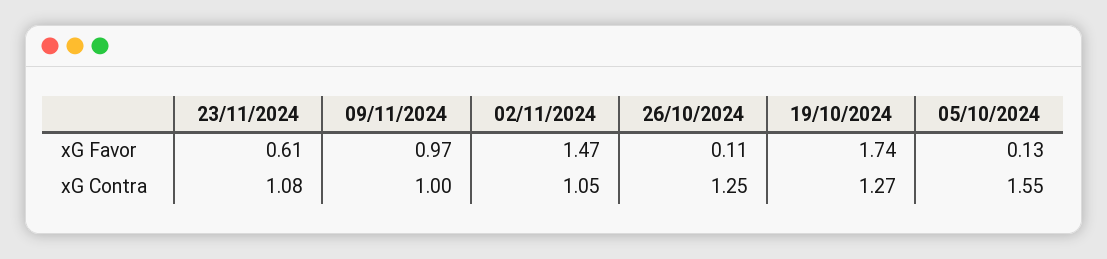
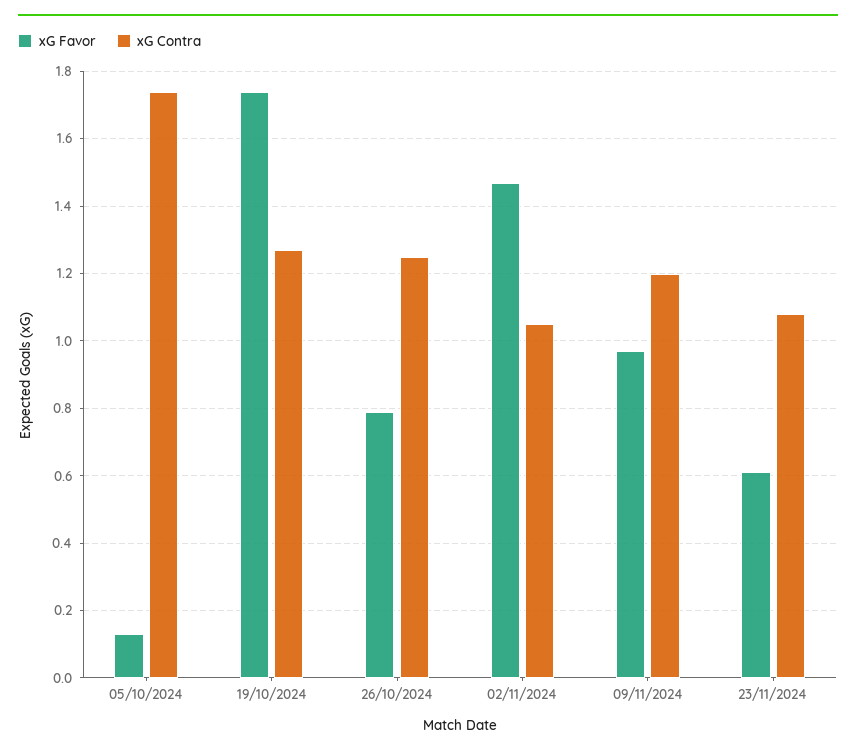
  {
    "xG Favor": {
      "23/11/2024": 0.61,
      "09/11/2024": 0.97,
      "02/11/2024": 1.47,
-     "26/10/2024": 0.11,
+     "26/10/2024": 0.8,
      "19/10/2024": 1.74,
      "05/10/2024": 0.13
    },
    "xG Contra": {
      "23/11/2024": 1.08,
-     "09/11/2024": 1,
+     "09/11/2024": 1.2,
      "02/11/2024": 1.05,
      "26/10/2024": 1.25,
      "19/10/2024": 1.27,
-     "05/10/2024": 1.55
+     "05/10/2024": 1.75
    }
  }

